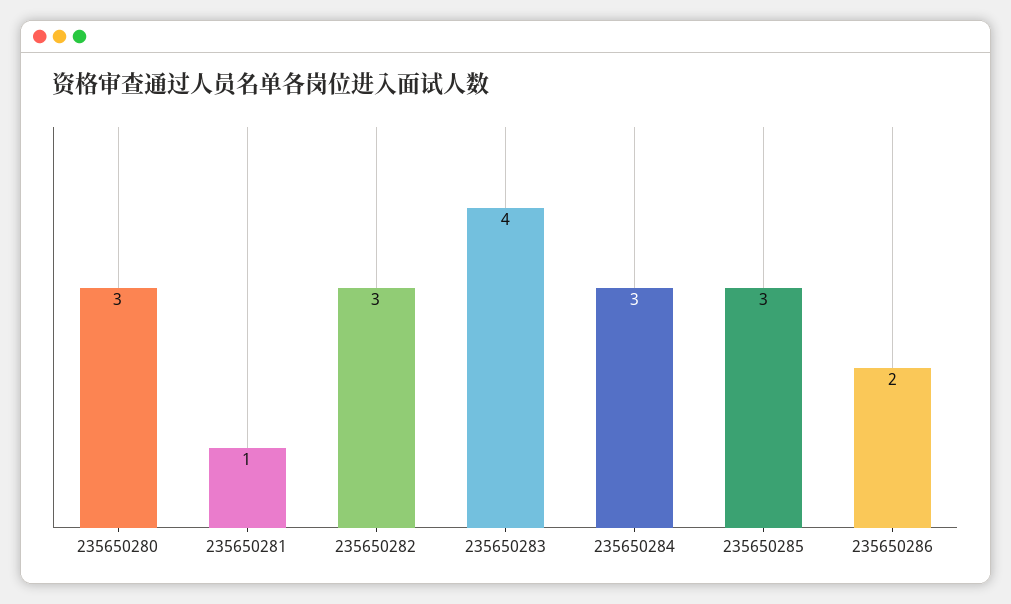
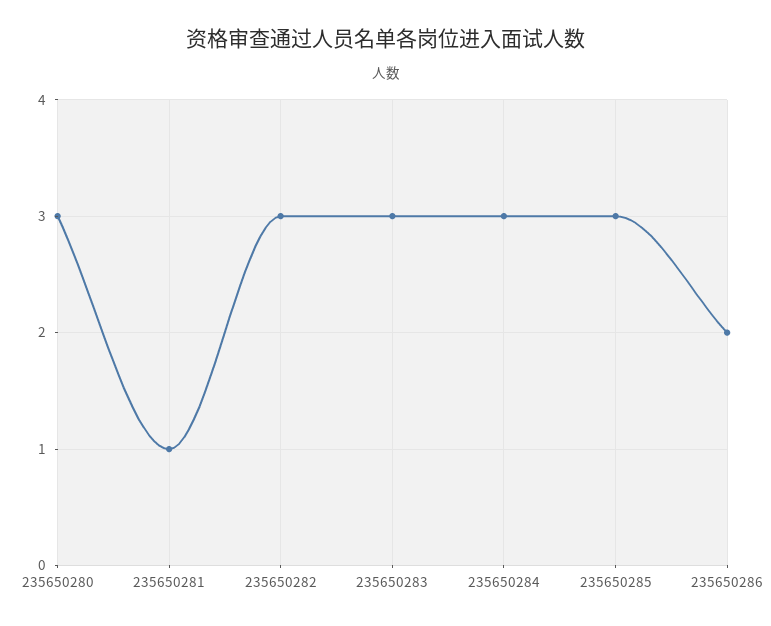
  {
    "235650280": 3,
    "235650281": 1,
    "235650282": 3,
-   "235650283": 4,
+   "235650283": 3,
    "235650284": 3,
    "235650285": 3,
    "235650286": 2
  }

